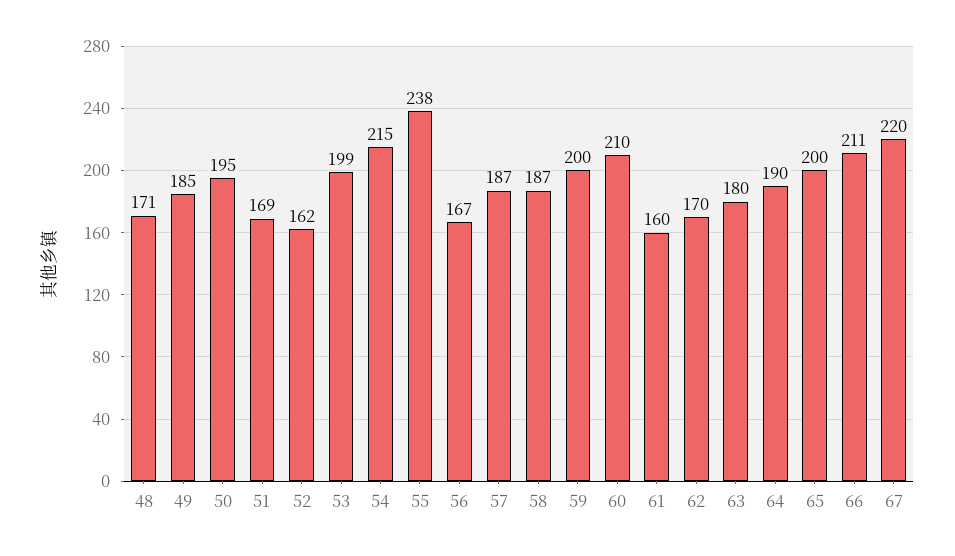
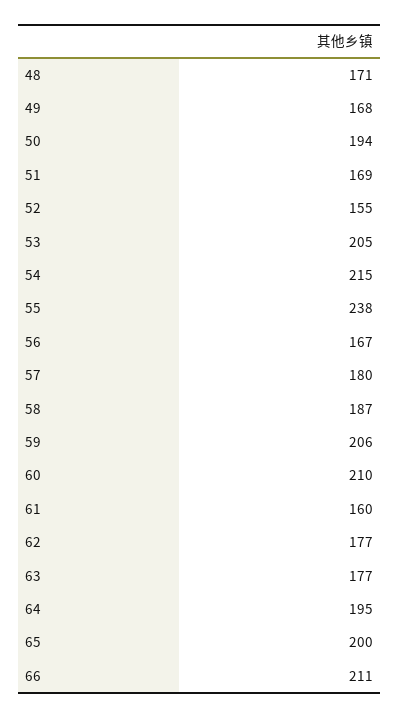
  {
    "48": 171,
-   "49": 185,
+   "49": 168,
-   "50": 195,
+   "50": 194,
    "51": 169,
-   "52": 162,
+   "52": 155,
-   "53": 199,
+   "53": 205,
    "54": 215,
    "55": 238,
    "56": 167,
-   "57": 187,
+   "57": 180,
    "58": 187,
-   "59": 200,
+   "59": 206,
    "60": 210,
    "61": 160,
-   "62": 170,
+   "62": 177,
-   "63": 180,
+   "63": 177,
-   "64": 190,
+   "64": 195,
    "65": 200,
-   "66": 211,
+   "66": 211
-   "67": 220
  }

